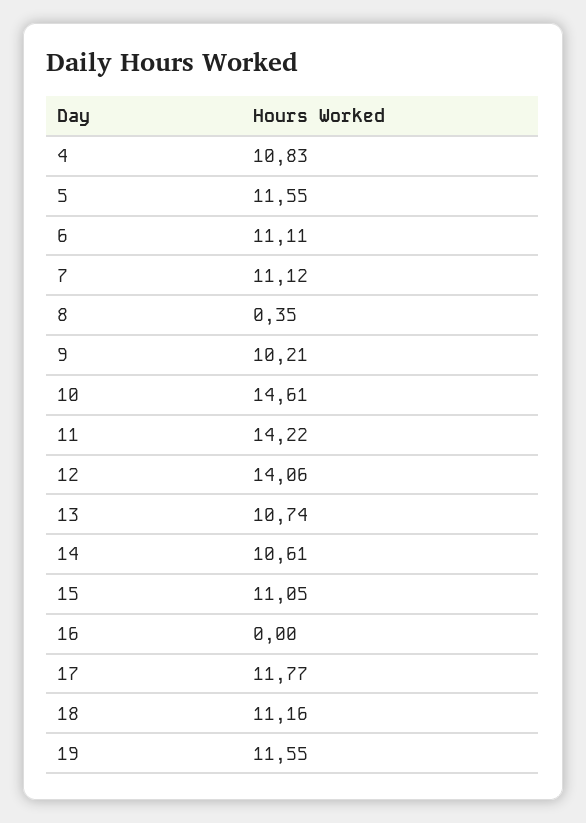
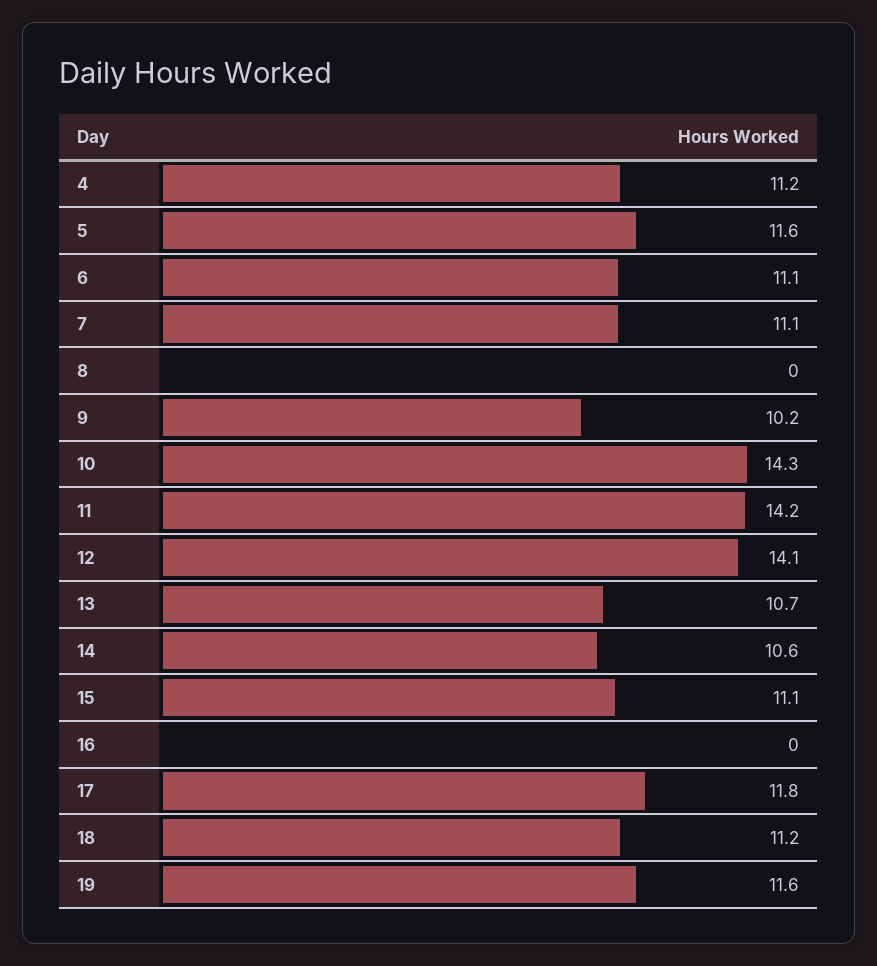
  {
-   "4": 10.83,
+   "4": 11.2,
    "5": 11.55,
    "6": 11.11,
    "7": 11.12,
-   "8": 0.35,
+   "8": 0,
    "9": 10.21,
-   "10": 14.61,
+   "10": 14.3,
    "11": 14.22,
    "12": 14.06,
    "13": 10.74,
    "14": 10.61,
    "15": 11.05,
    "16": 0,
    "17": 11.77,
    "18": 11.16,
    "19": 11.55
  }

